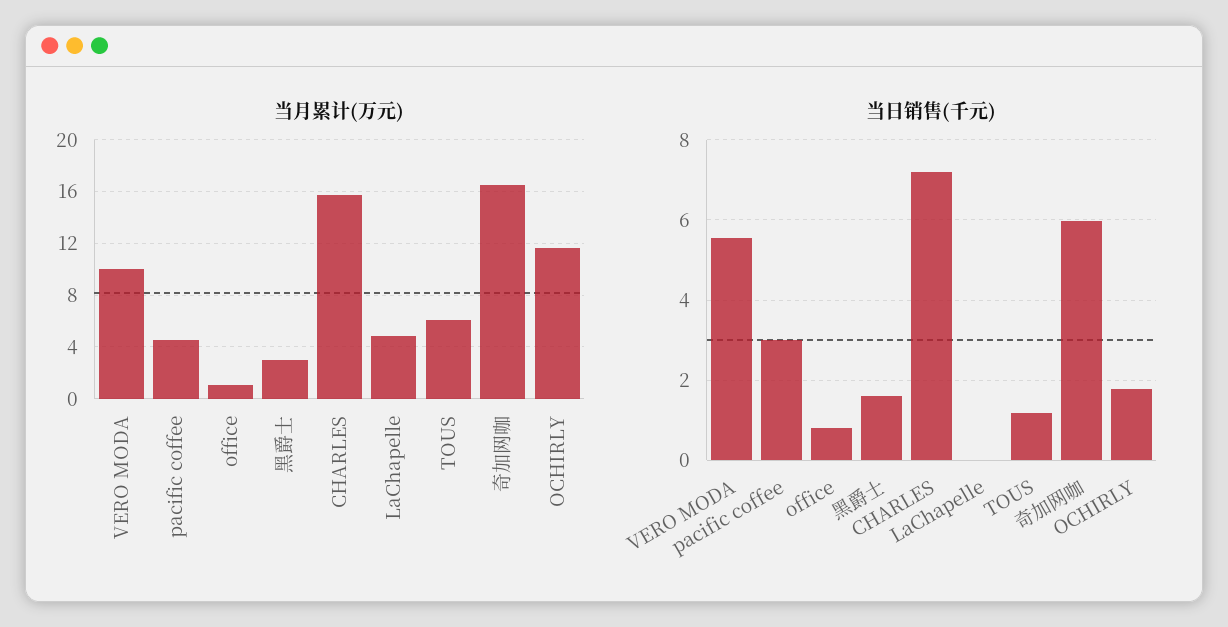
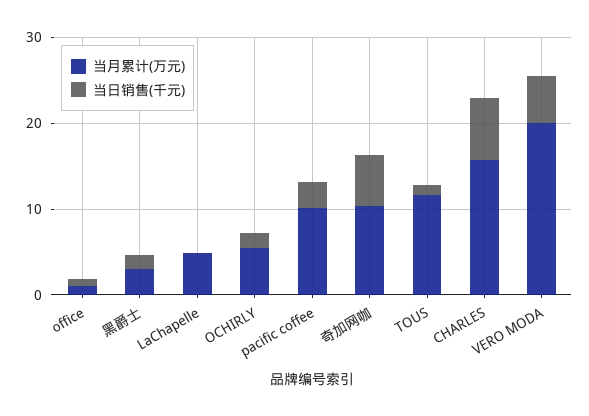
  {
    "当月累计(万元)": {
-     "VERO MODA": 10,
+     "VERO MODA": 20,
-     "pacific coffee": 4.5,
+     "pacific coffee": 10,
      "office": 1,
      "黑爵士": 3,
      "CHARLES": 16,
      "LaChapelle": 5,
-     "TOUS": 6,
+     "TOUS": 12,
-     "奇加网咖": 16.5,
+     "奇加网咖": 10,
-     "OCHIRLY": 11.5
+     "OCHIRLY": 6
    },
    "当日销售(千元)": {
      "VERO MODA": 5.6,
      "pacific coffee": 3,
      "office": 0.8,
      "黑爵士": 1.6,
      "CHARLES": 7.2,
      "LaChapelle": 0,
      "TOUS": 1.2,
      "奇加网咖": 6,
      "OCHIRLY": 1.8
    }
  }

